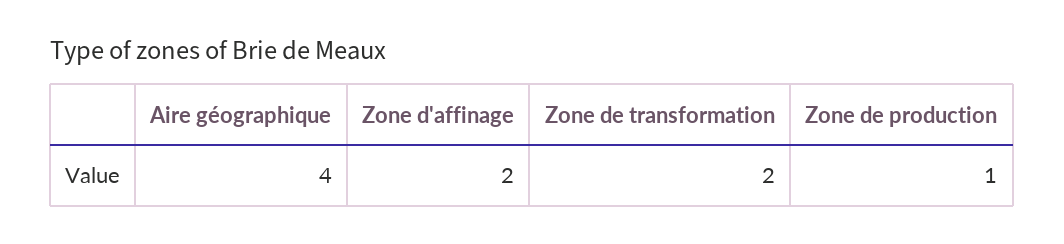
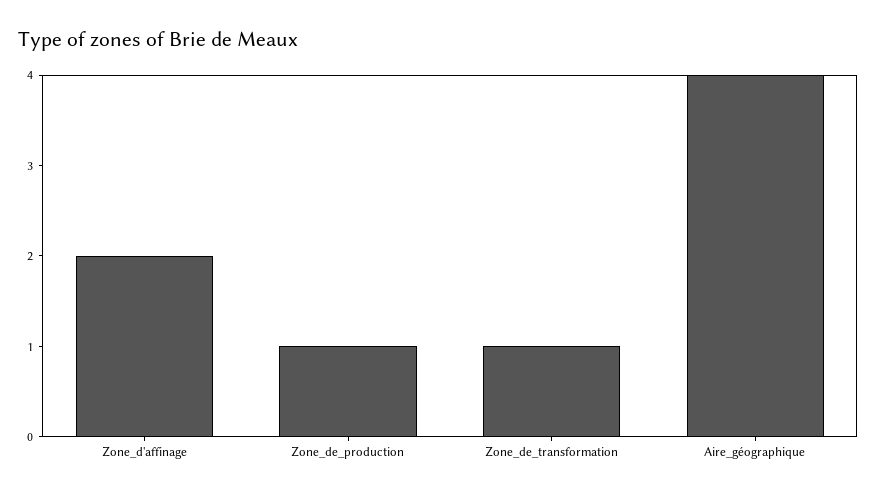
  {
    "Aire géographique": 4,
    "Zone d'affinage": 2,
-   "Zone de transformation": 2,
+   "Zone de transformation": 1,
    "Zone de production": 1
  }

